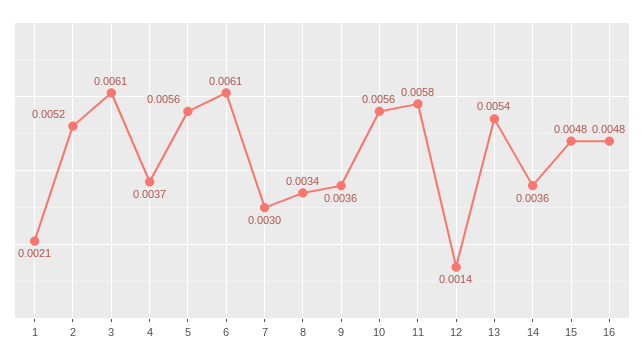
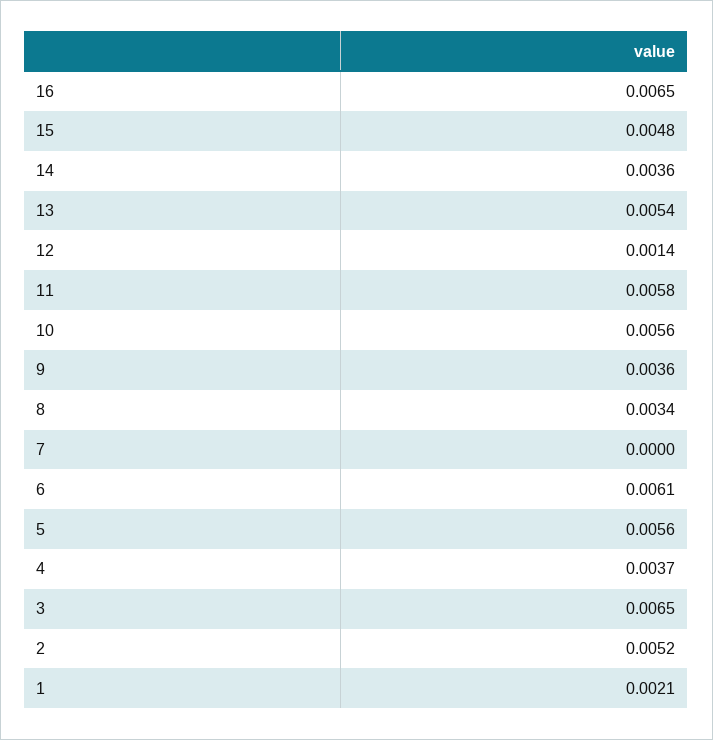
  {
    "1": 0.0021,
    "2": 0.0052,
-   "3": 0.0061,
+   "3": 0.0065,
    "4": 0.0037,
    "5": 0.0056,
    "6": 0.0061,
-   "7": 0.003,
+   "7": 0,
    "8": 0.0034,
    "9": 0.0036,
    "10": 0.0056,
    "11": 0.0058,
    "12": 0.0014,
    "13": 0.0054,
    "14": 0.0036,
    "15": 0.0048,
-   "16": 0.0048
+   "16": 0.0065
  }

